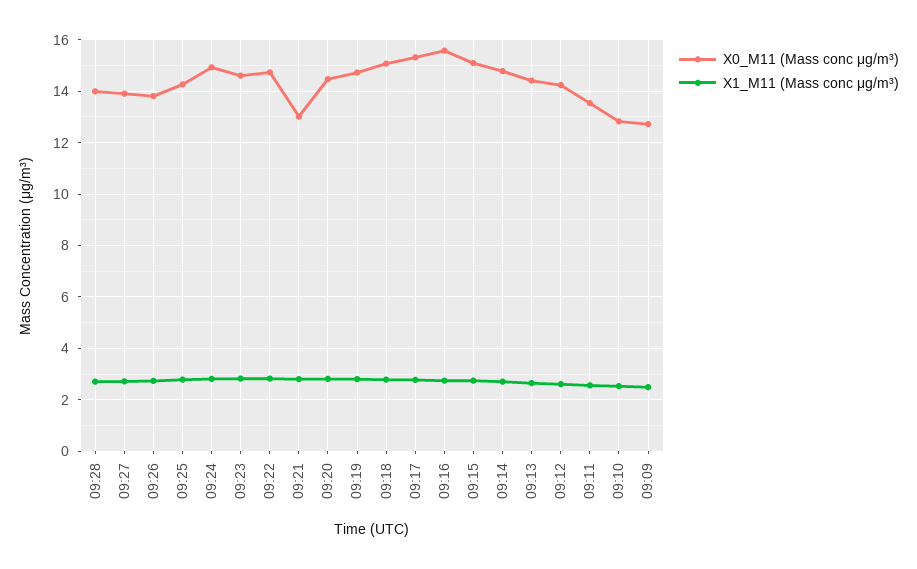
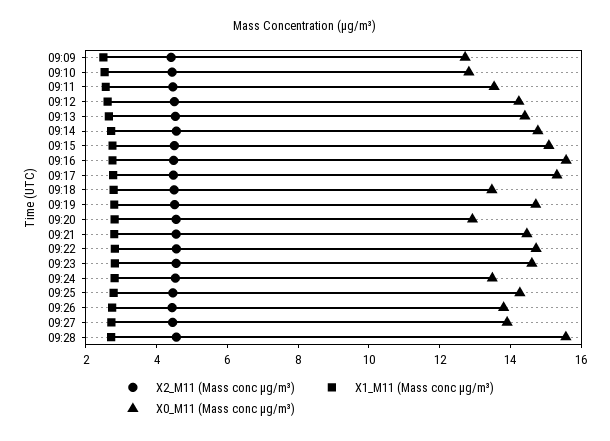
  {
    "X0_M11 (Mass conc μg/m³)": {
-     "09:28": 14,
+     "09:28": 15.5,
      "09:27": 14,
      "09:26": 13.75,
      "09:25": 14.25,
-     "09:24": 15,
+     "09:24": 13.5,
      "09:23": 14.5,
      "09:22": 14.75,
-     "09:21": 13,
+     "09:21": 14.5,
-     "09:20": 14.5,
+     "09:20": 13,
      "09:19": 14.75,
-     "09:18": 15,
+     "09:18": 13.5,
      "09:17": 15.25,
      "09:16": 15.5,
      "09:15": 15,
      "09:14": 14.75,
      "09:13": 14.5,
      "09:12": 14.25,
      "09:11": 13.5,
      "09:10": 12.75,
      "09:09": 12.75
    },
    "X1_M11 (Mass conc μg/m³)": {
      "09:28": 2.75,
      "09:27": 2.75,
      "09:26": 2.75,
      "09:25": 2.75,
      "09:24": 2.75,
      "09:23": 2.75,
      "09:22": 2.75,
      "09:21": 2.75,
      "09:20": 2.75,
      "09:19": 2.75,
      "09:18": 2.75,
      "09:17": 2.75,
      "09:16": 2.75,
      "09:15": 2.75,
      "09:14": 2.75,
      "09:13": 2.75,
      "09:12": 2.5,
      "09:11": 2.5,
      "09:10": 2.5,
      "09:09": 2.5
-   }
+   },
+   "X2_M11 (Mass conc μg/m³)": {
+     "09:09": 4.5,
+     "09:10": 4.5,
+     "09:11": 4.5,
+     "09:12": 4.5,
+     "09:13": 4.5,
+     "09:14": 4.5,
+     "09:15": 4.5,
+     "09:16": 4.5,
+     "09:17": 4.5,
+     "09:18": 4.5,
+     "09:19": 4.5,
+     "09:20": 4.5,
+     "09:21": 4.5,
+     "09:22": 4.5,
+     "09:23": 4.5,
+     "09:24": 4.5,
+     "09:25": 4.5,
+     "09:26": 4.5,
+     "09:27": 4.5,
+     "09:28": 4.5
+   }
  }

